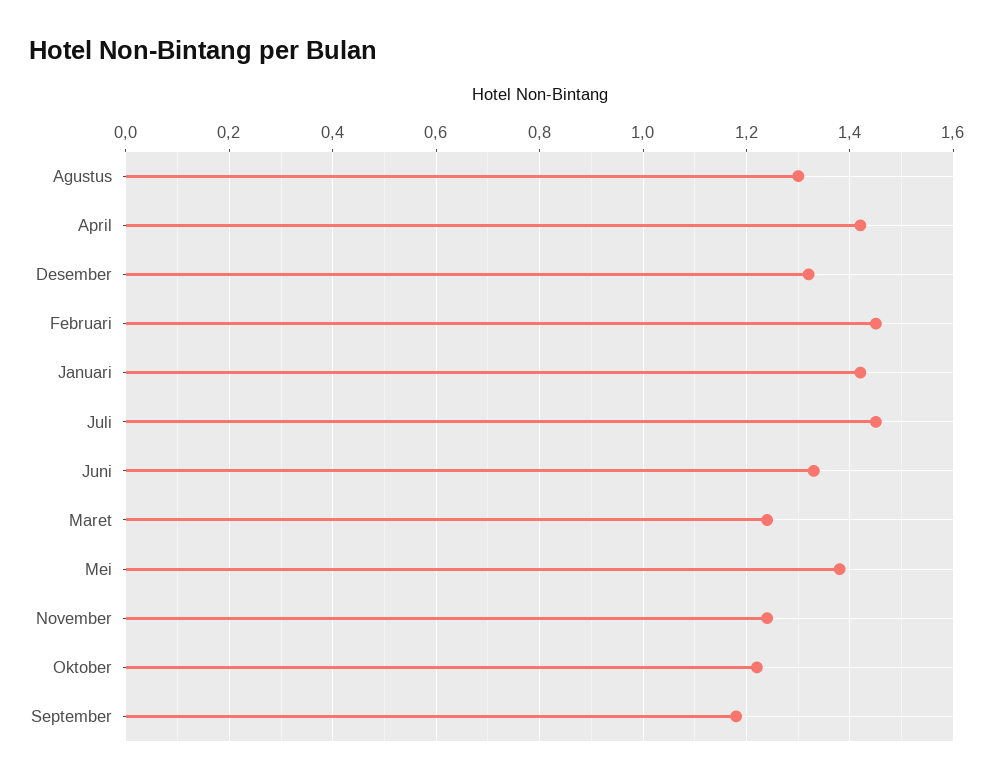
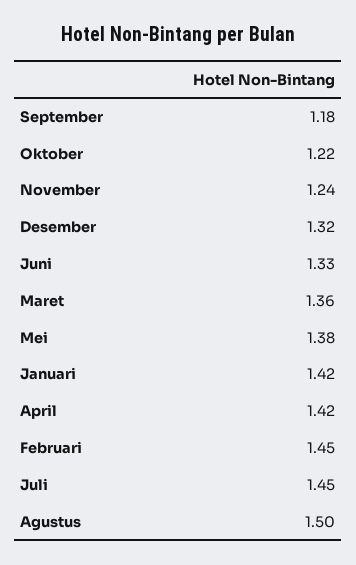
  {
-   "Agustus": 1.3,
+   "Agustus": 1.5,
    "April": 1.42,
    "Desember": 1.32,
    "Februari": 1.45,
    "Januari": 1.42,
    "Juli": 1.45,
    "Juni": 1.33,
-   "Maret": 1.25,
+   "Maret": 1.36,
    "Mei": 1.38,
    "November": 1.24,
    "Oktober": 1.22,
    "September": 1.18
  }

